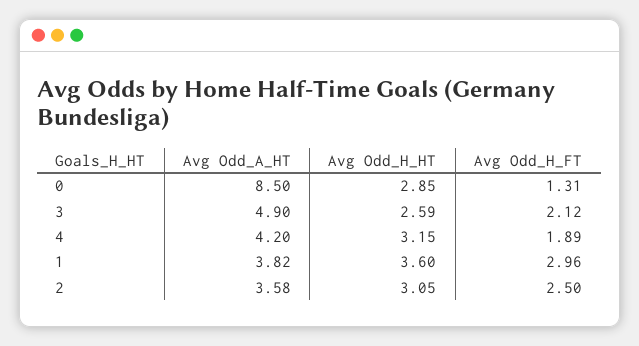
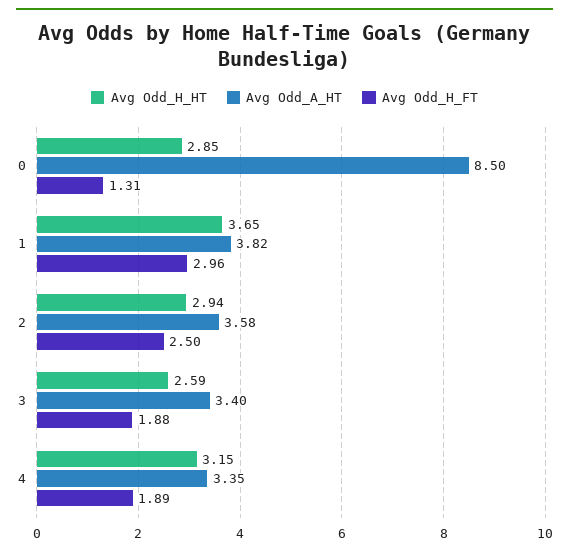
  {
    "Avg Odd_A_HT": {
      "0": 8.5,
-     "3": 4.9,
+     "3": 3.4,
-     "4": 4.2,
+     "4": 3.35,
      "1": 3.82,
      "2": 3.58
    },
    "Avg Odd_H_HT": {
      "0": 2.85,
      "3": 2.59,
      "4": 3.15,
-     "1": 3.6,
+     "1": 3.65,
-     "2": 3.05
+     "2": 2.94
    },
    "Avg Odd_H_FT": {
      "0": 1.31,
-     "3": 2.12,
+     "3": 1.88,
      "4": 1.89,
      "1": 2.96,
      "2": 2.5
    }
  }

